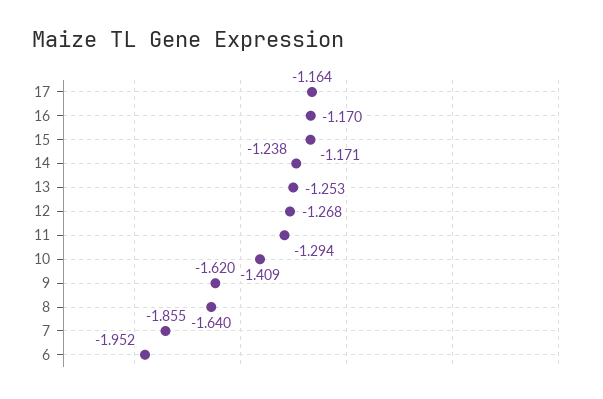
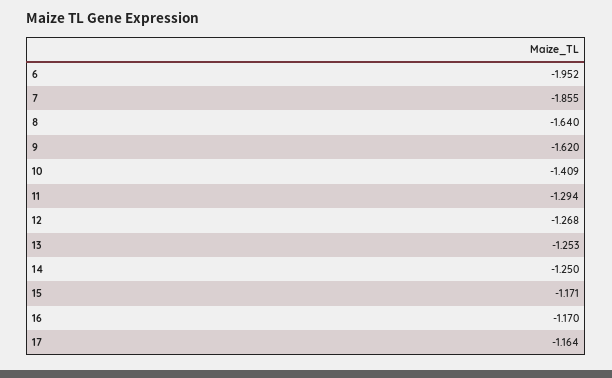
  {
    "17": -1.164,
    "16": -1.17,
    "15": -1.171,
-   "14": -1.238,
+   "14": -1.25,
    "13": -1.253,
    "12": -1.268,
    "11": -1.294,
    "10": -1.409,
    "9": -1.62,
    "8": -1.64,
    "7": -1.855,
    "6": -1.952
  }

